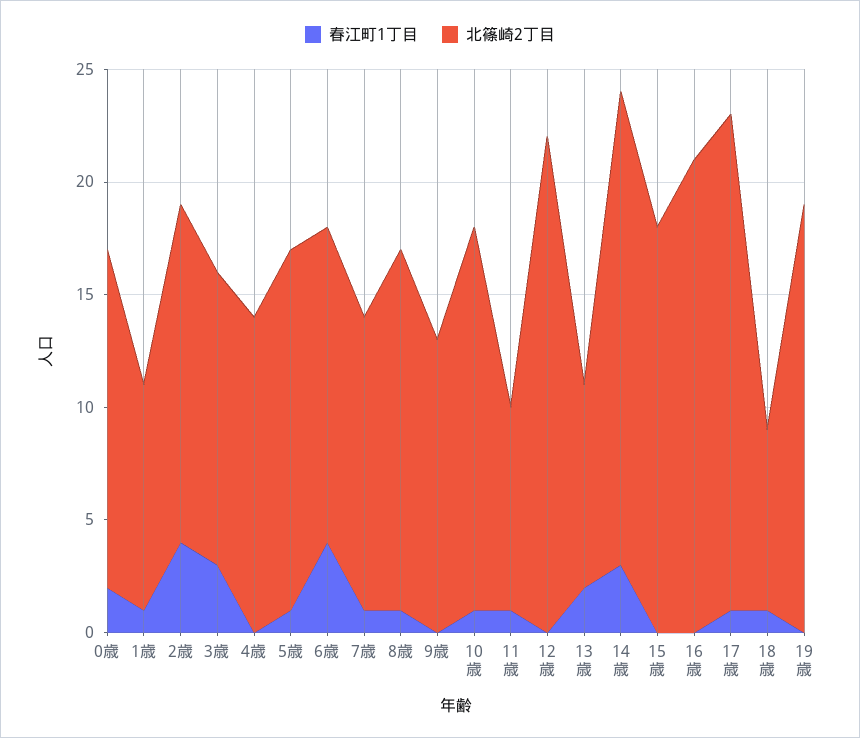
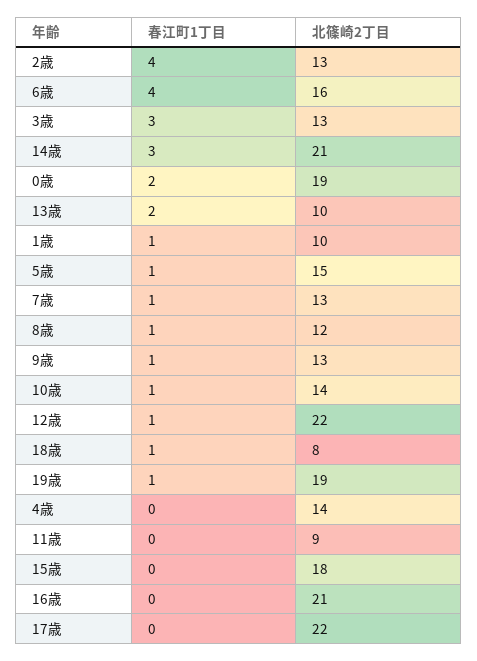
  {
    "春江町1丁目": {
      "0歳": 2,
      "1歳": 1,
      "2歳": 4,
      "3歳": 3,
      "4歳": 0,
      "5歳": 1,
      "6歳": 4,
      "7歳": 1,
      "8歳": 1,
-     "9歳": 0,
+     "9歳": 1,
      "10歳": 1,
-     "11歳": 1,
+     "11歳": 0,
-     "12歳": 0,
+     "12歳": 1,
      "13歳": 2,
      "14歳": 3,
      "15歳": 0,
      "16歳": 0,
-     "17歳": 1,
+     "17歳": 0,
      "18歳": 1,
-     "19歳": 0
+     "19歳": 1
    },
    "北篠崎2丁目": {
-     "0歳": 15,
+     "0歳": 19,
      "1歳": 10,
-     "2歳": 15,
+     "2歳": 13,
      "3歳": 13,
      "4歳": 14,
-     "5歳": 16,
+     "5歳": 15,
-     "6歳": 14,
+     "6歳": 16,
      "7歳": 13,
-     "8歳": 16,
+     "8歳": 12,
      "9歳": 13,
-     "10歳": 17,
+     "10歳": 14,
      "11歳": 9,
      "12歳": 22,
-     "13歳": 9,
+     "13歳": 10,
      "14歳": 21,
      "15歳": 18,
      "16歳": 21,
      "17歳": 22,
      "18歳": 8,
      "19歳": 19
    }
  }

